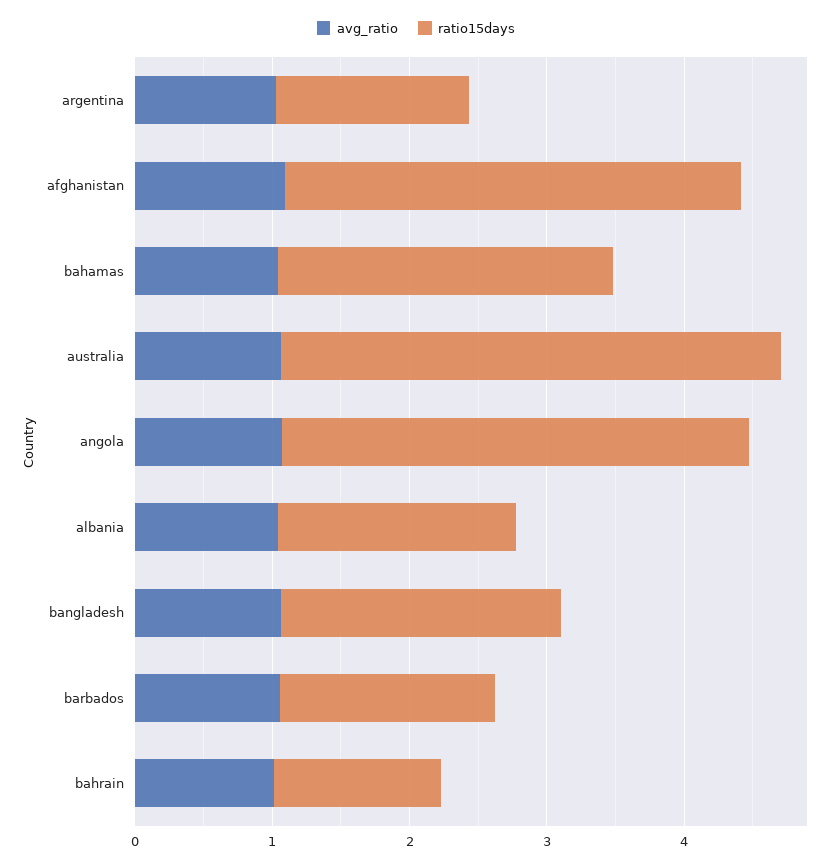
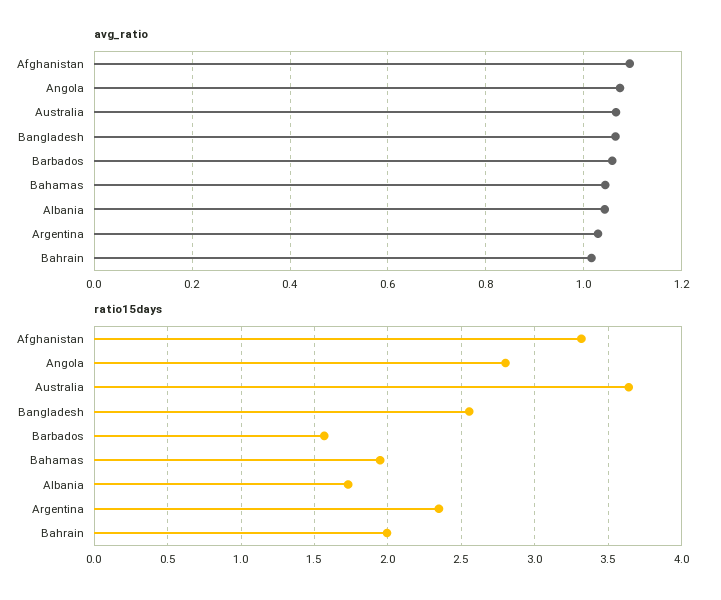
  {
    "avg_ratio": {
      "argentina": 1.02,
      "afghanistan": 1.1,
      "bahamas": 1.04,
      "australia": 1.06,
      "angola": 1.08,
      "albania": 1.04,
      "bangladesh": 1.06,
      "barbados": 1.06,
      "bahrain": 1.02
    },
    "ratio15days": {
-     "argentina": 1.4,
+     "argentina": 2.35,
      "afghanistan": 3.3,
-     "bahamas": 2.4,
+     "bahamas": 1.95,
      "australia": 3.65,
-     "angola": 3.4,
+     "angola": 2.8,
      "albania": 1.75,
-     "bangladesh": 2,
+     "bangladesh": 2.55,
      "barbados": 1.55,
-     "bahrain": 1.2
+     "bahrain": 2
    }
  }

